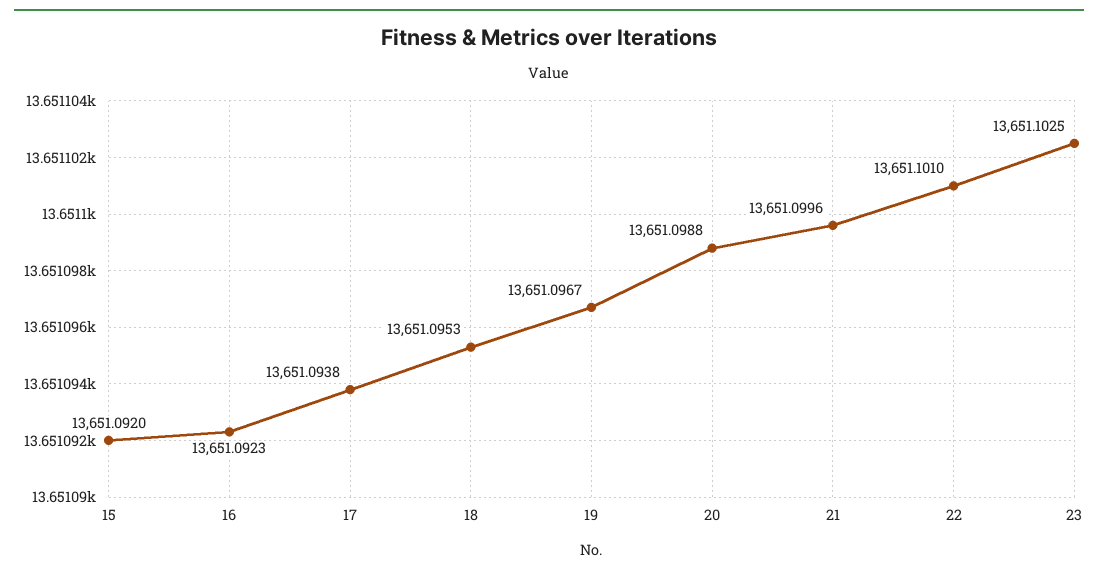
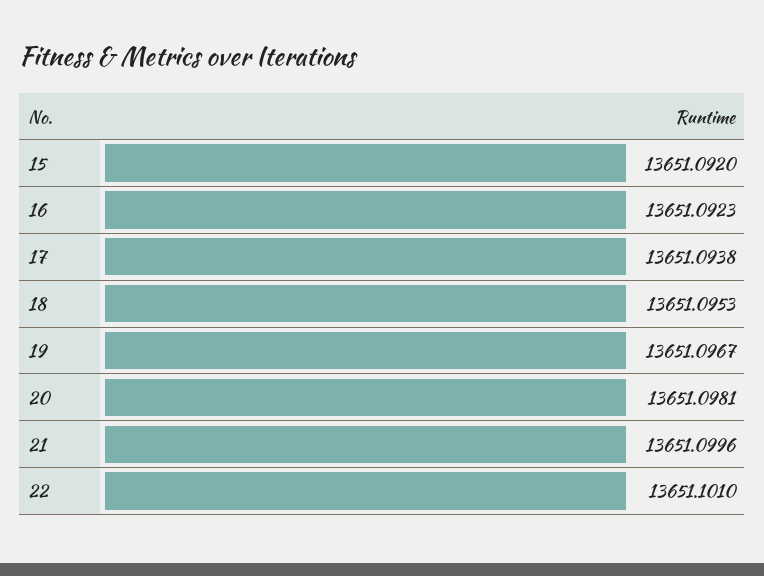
  {
    "15": 13651.092,
    "16": 13651.0923,
    "17": 13651.0938,
    "18": 13651.0953,
    "19": 13651.0967,
-   "20": 13651.0988,
+   "20": 13651.0981,
    "21": 13651.0996,
-   "22": 13651.101,
+   "22": 13651.101
-   "23": 13651.1025
  }

